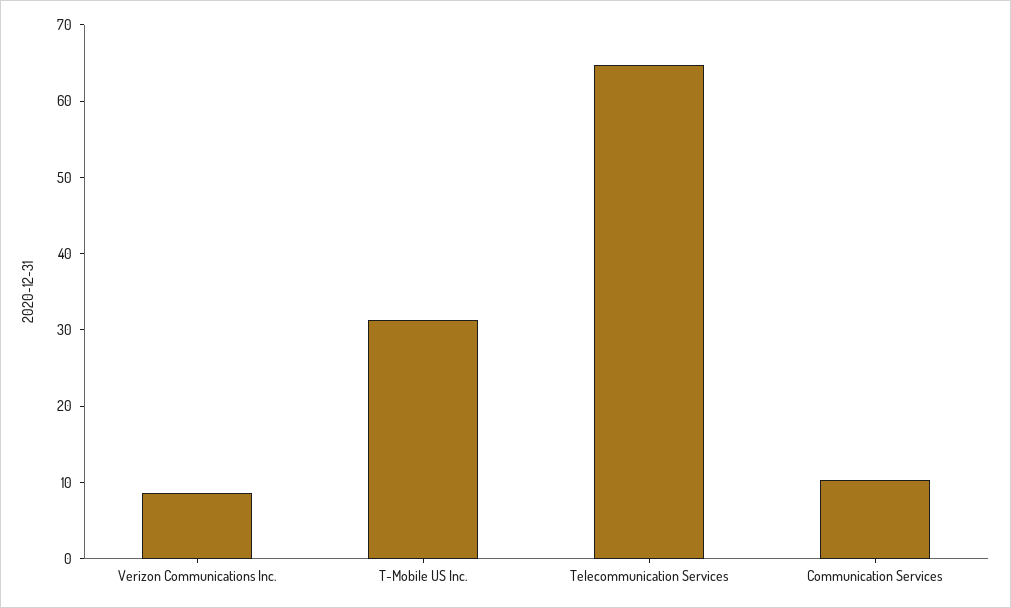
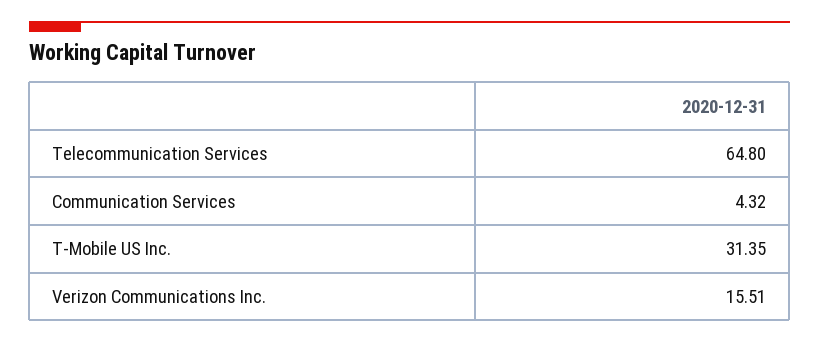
  {
-   "Verizon Communications Inc.": 8,
+   "Verizon Communications Inc.": 15.51,
    "T-Mobile US Inc.": 31.35,
    "Telecommunication Services": 64.8,
-   "Communication Services": 10
+   "Communication Services": 4.32
  }

